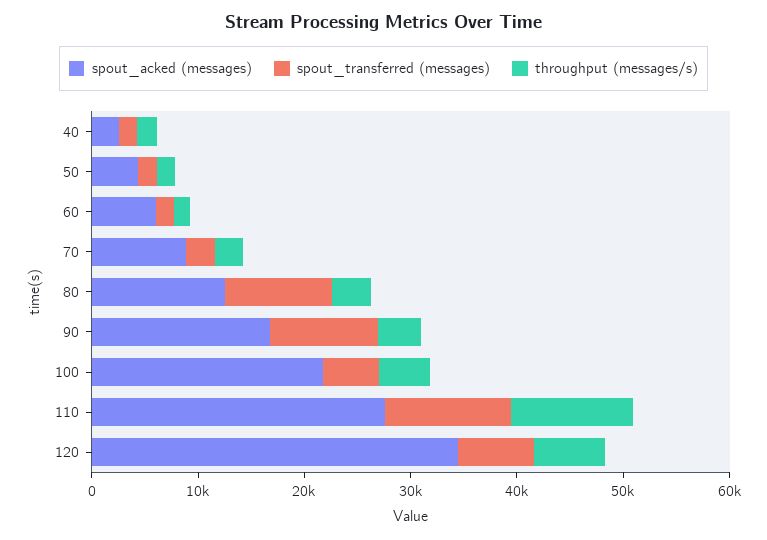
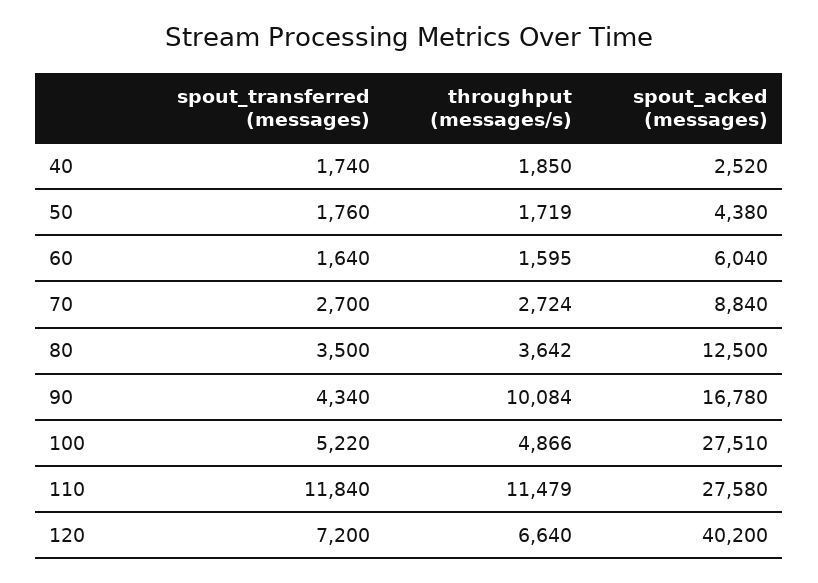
  {
    "spout_acked (messages)": {
      "40": 2520,
      "50": 4380,
      "60": 6040,
      "70": 8840,
      "80": 12500,
      "90": 16780,
-     "100": 22000,
+     "100": 27510,
      "110": 27580,
-     "120": 34000
+     "120": 40200
    },
    "spout_transferred (messages)": {
      "40": 1740,
      "50": 1760,
      "60": 1640,
      "70": 2700,
-     "80": 10000,
+     "80": 3500,
-     "90": 10000,
+     "90": 4340,
      "100": 5220,
      "110": 11840,
      "120": 7200
    },
    "throughput (messages/s)": {
      "40": 1850,
      "50": 1719,
      "60": 1595,
      "70": 2724,
      "80": 3642,
-     "90": 4000,
+     "90": 10084,
      "100": 4866,
      "110": 11479,
      "120": 6640
    }
  }

